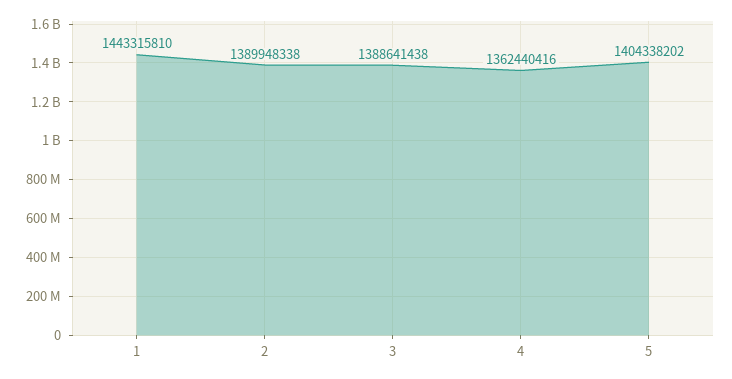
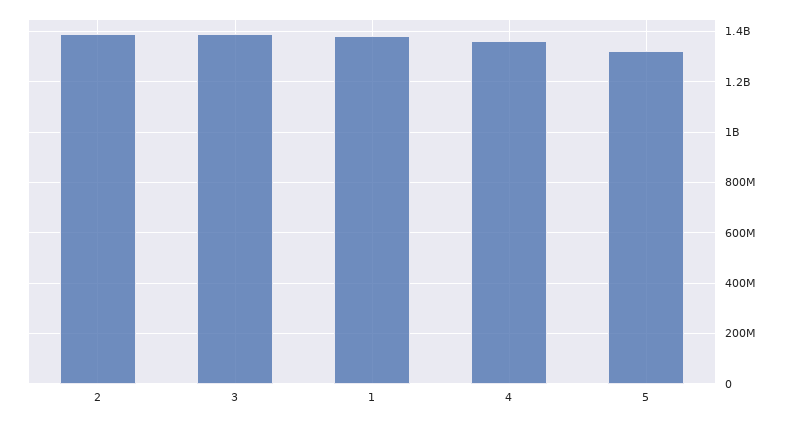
  {
-   "1": 1443315810,
+   "1": 1375000000,
    "2": 1389948338,
    "3": 1388641438,
    "4": 1362440416,
-   "5": 1404338202
+   "5": 1325000000
  }

